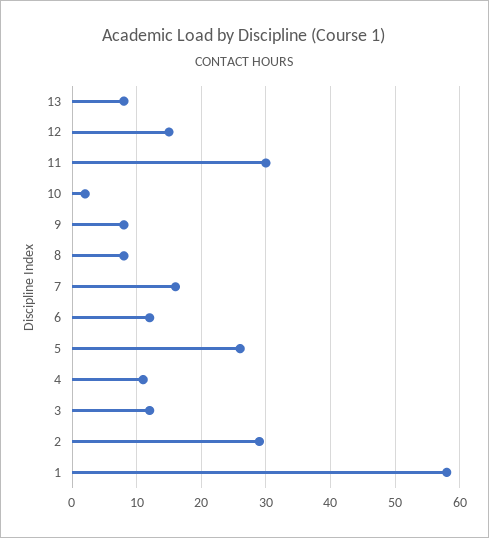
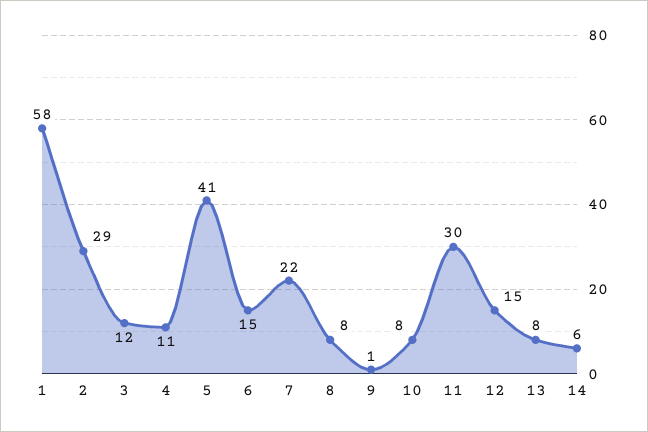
  {
    "13": 8,
    "12": 15,
    "11": 30,
-   "10": 2,
+   "10": 8,
-   "9": 8,
+   "9": 1,
    "8": 8,
-   "7": 16,
+   "7": 22,
-   "6": 12,
+   "6": 15,
-   "5": 26,
+   "5": 41,
    "4": 11,
    "3": 12,
    "2": 29,
-   "1": 58
+   "1": 58,
+   "14": 6
  }

